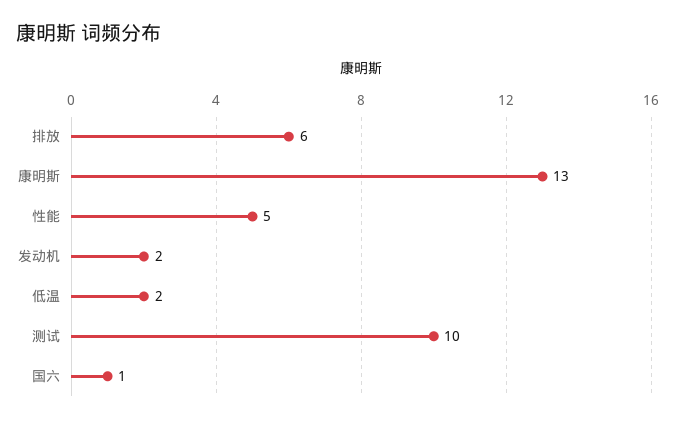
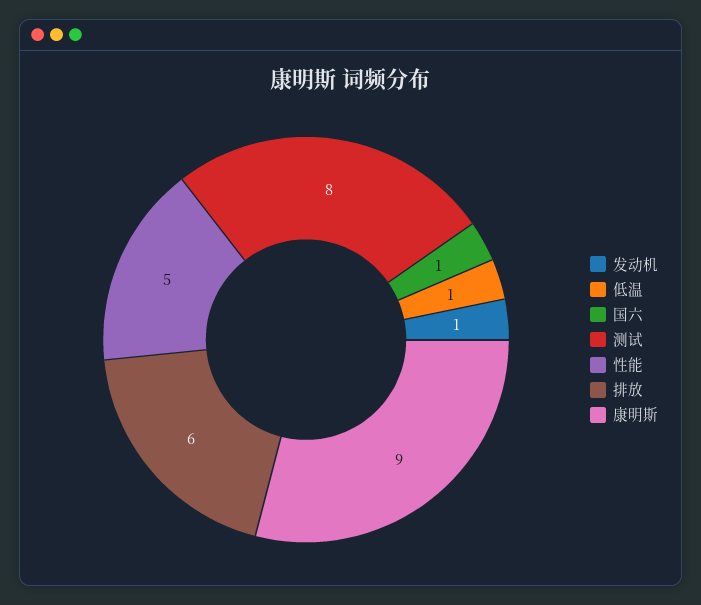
  {
    "排放": 6,
-   "康明斯": 13,
+   "康明斯": 9,
    "性能": 5,
-   "发动机": 2,
+   "发动机": 1,
-   "低温": 2,
+   "低温": 1,
-   "测试": 10,
+   "测试": 8,
    "国六": 1
  }

